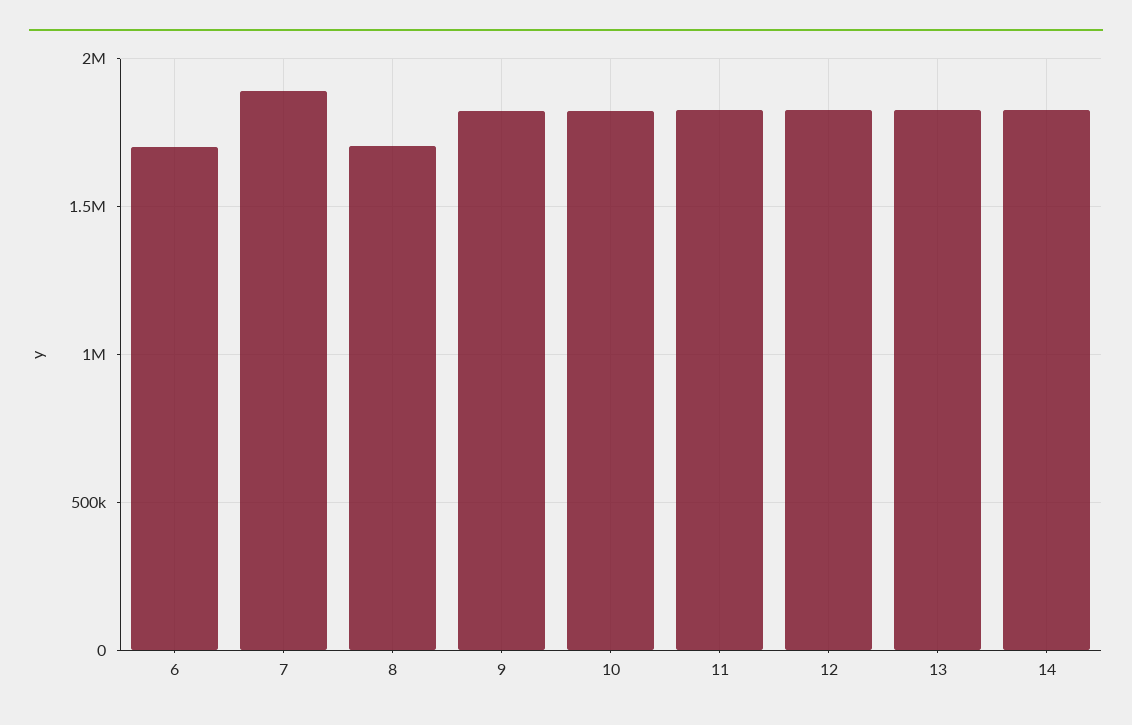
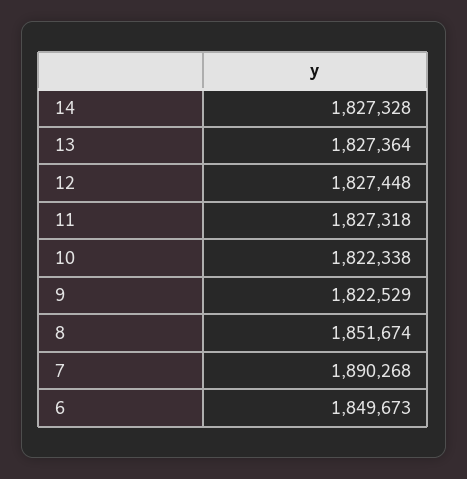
  {
-   "6": 1700000,
+   "6": 1849673,
    "7": 1890268,
-   "8": 1700000,
+   "8": 1851674,
    "9": 1822529,
    "10": 1822338,
    "11": 1827318,
    "12": 1827448,
    "13": 1827364,
    "14": 1827328
  }

